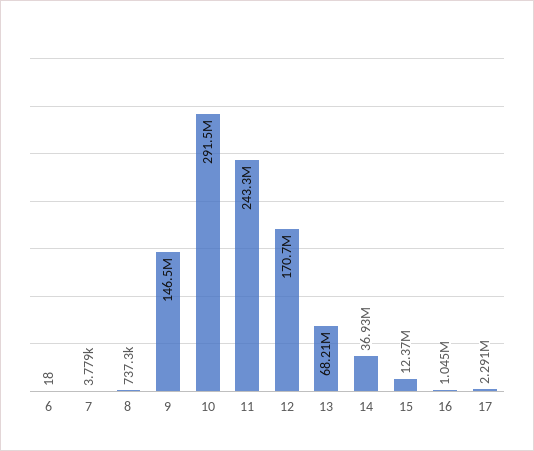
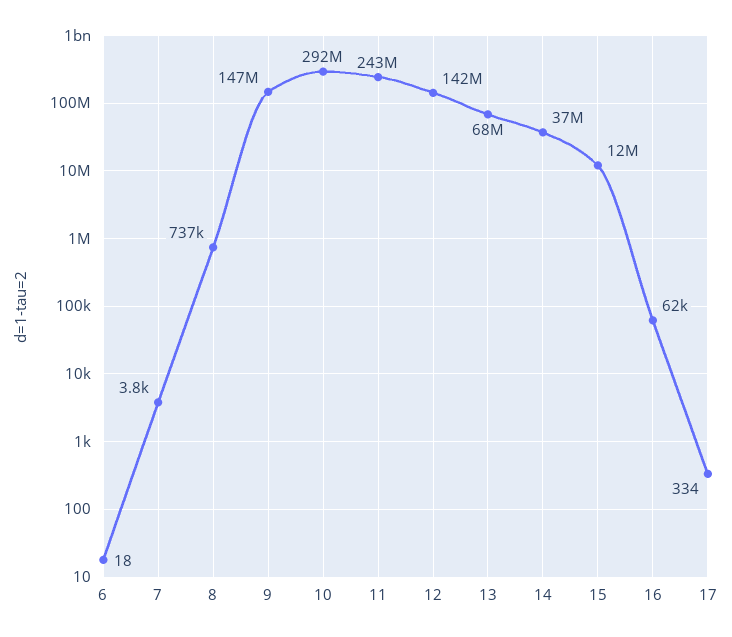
  {
    "6": 18,
    "7": 3779,
    "8": 737300,
    "9": 146500000,
    "10": 291500000,
    "11": 243300000,
-   "12": 170700000,
+   "12": 142000000,
    "13": 68210000,
    "14": 36930000,
    "15": 12370000,
-   "16": 1045000,
+   "16": 62000,
-   "17": 2291000
+   "17": 334
  }

